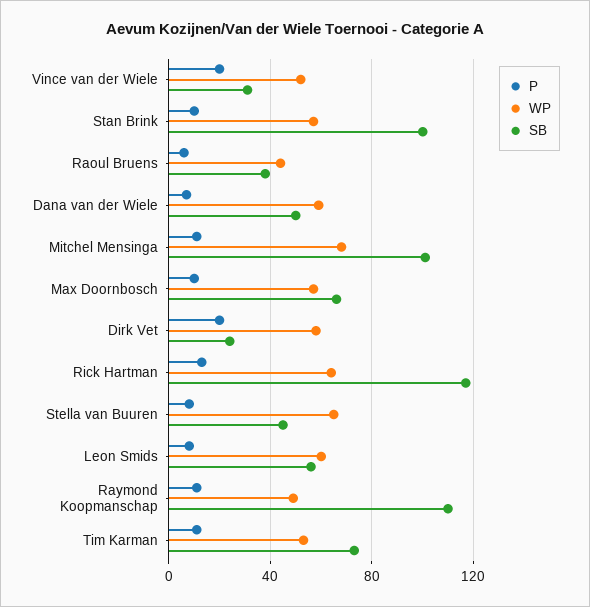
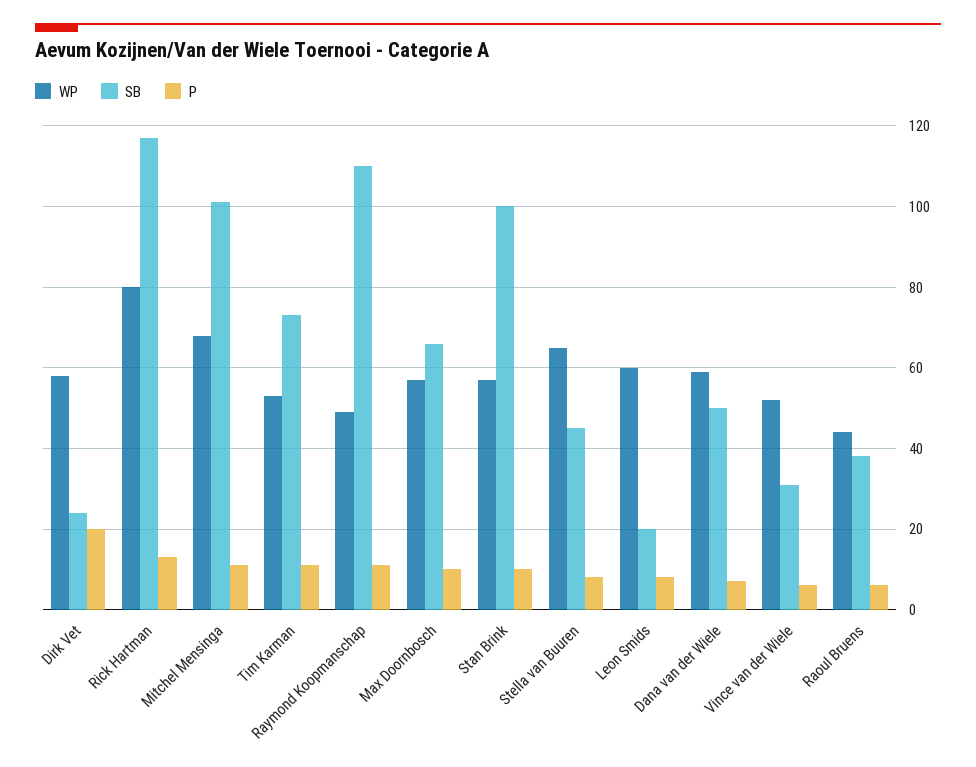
  {
    "P": {
-     "Vince van der Wiele": 20,
+     "Vince van der Wiele": 5,
      "Stan Brink": 10,
      "Raoul Bruens": 5,
      "Dana van der Wiele": 5,
      "Mitchel Mensinga": 10,
      "Max Doornbosch": 10,
      "Dirk Vet": 20,
      "Rick Hartman": 15,
      "Stella van Buuren": 10,
      "Leon Smids": 10,
      "Raymond Koopmanschap": 10,
      "Tim Karman": 10
    },
    "WP": {
      "Vince van der Wiele": 50,
      "Stan Brink": 55,
      "Raoul Bruens": 45,
      "Dana van der Wiele": 60,
      "Mitchel Mensinga": 70,
      "Max Doornbosch": 55,
      "Dirk Vet": 60,
-     "Rick Hartman": 65,
+     "Rick Hartman": 80,
      "Stella van Buuren": 65,
      "Leon Smids": 60,
      "Raymond Koopmanschap": 50,
      "Tim Karman": 55
    },
    "SB": {
      "Vince van der Wiele": 30,
      "Stan Brink": 100,
      "Raoul Bruens": 40,
      "Dana van der Wiele": 50,
      "Mitchel Mensinga": 100,
      "Max Doornbosch": 65,
      "Dirk Vet": 25,
      "Rick Hartman": 115,
      "Stella van Buuren": 45,
-     "Leon Smids": 55,
+     "Leon Smids": 20,
      "Raymond Koopmanschap": 110,
      "Tim Karman": 75
    }
  }

